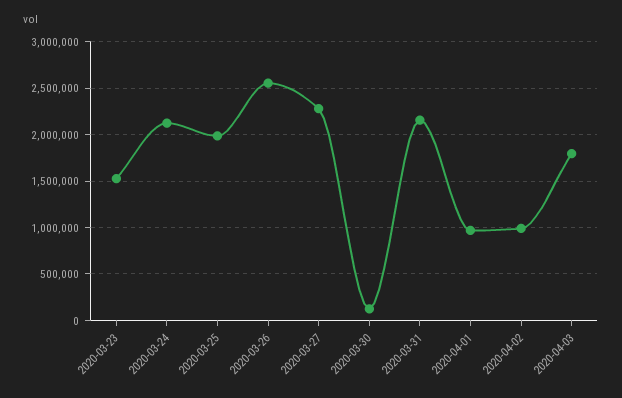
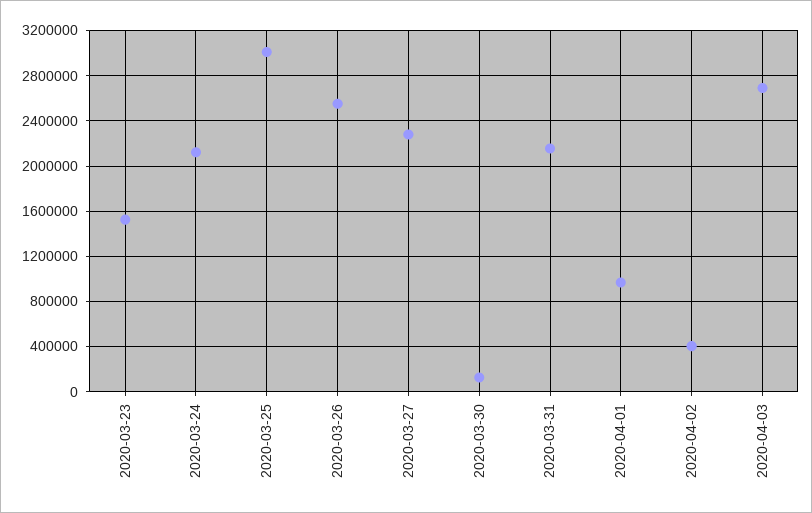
  {
    "2020-03-23": 1500000,
    "2020-03-24": 2100000,
-   "2020-03-25": 2000000,
+   "2020-03-25": 3000000,
    "2020-03-26": 2600000,
    "2020-03-27": 2300000,
    "2020-03-30": 100000,
    "2020-03-31": 2200000,
    "2020-04-01": 1000000,
-   "2020-04-02": 1000000,
+   "2020-04-02": 400000,
-   "2020-04-03": 1800000
+   "2020-04-03": 2700000
  }

